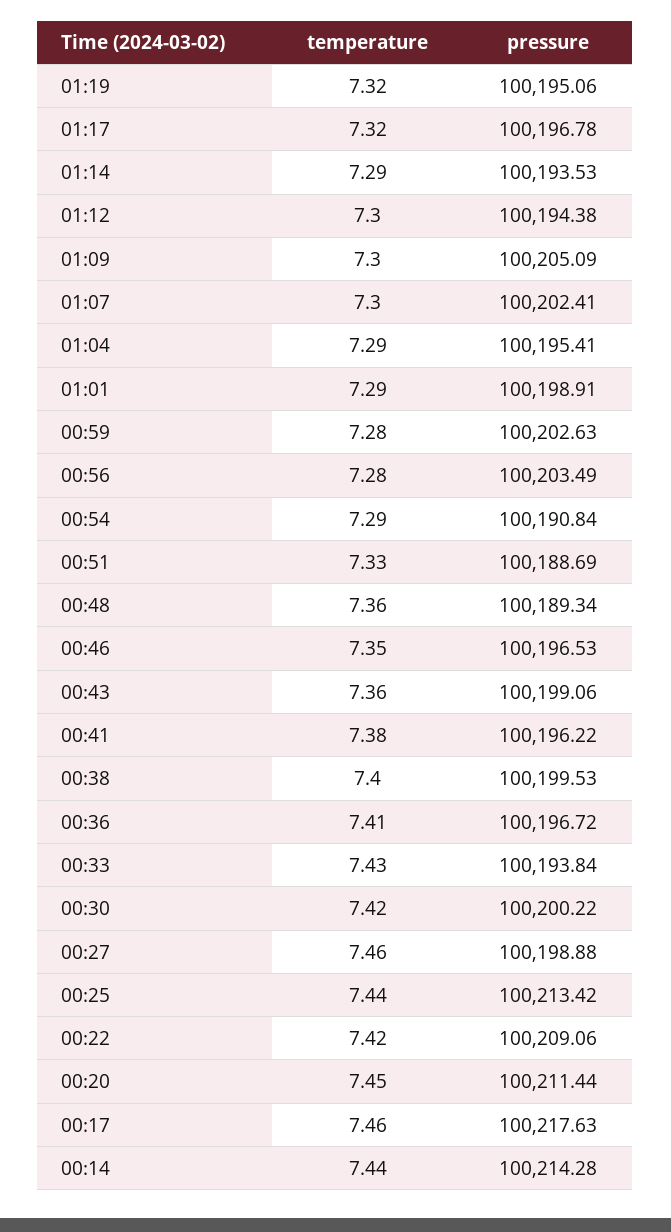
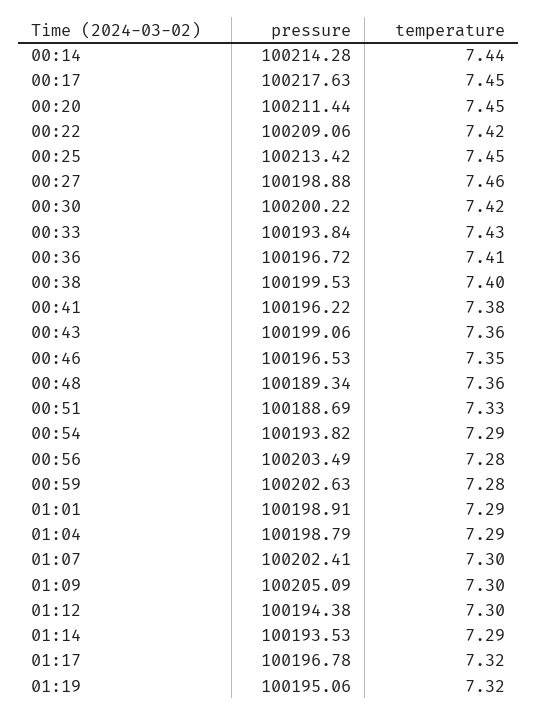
  {
    "temperature": {
      "01:19": 7.32,
      "01:17": 7.32,
      "01:14": 7.29,
      "01:12": 7.3,
      "01:09": 7.3,
      "01:07": 7.3,
      "01:04": 7.29,
      "01:01": 7.29,
      "00:59": 7.28,
      "00:56": 7.28,
      "00:54": 7.29,
      "00:51": 7.33,
      "00:48": 7.36,
      "00:46": 7.35,
      "00:43": 7.36,
      "00:41": 7.38,
      "00:38": 7.4,
      "00:36": 7.41,
      "00:33": 7.43,
      "00:30": 7.42,
      "00:27": 7.46,
-     "00:25": 7.44,
+     "00:25": 7.45,
      "00:22": 7.42,
      "00:20": 7.45,
-     "00:17": 7.46,
+     "00:17": 7.45,
      "00:14": 7.44
    },
    "pressure": {
      "01:19": 100195.06,
      "01:17": 100196.78,
      "01:14": 100193.53,
      "01:12": 100194.38,
      "01:09": 100205.09,
      "01:07": 100202.41,
-     "01:04": 100195.41,
+     "01:04": 100198.79,
      "01:01": 100198.91,
      "00:59": 100202.63,
      "00:56": 100203.49,
-     "00:54": 100190.84,
+     "00:54": 100193.82,
      "00:51": 100188.69,
      "00:48": 100189.34,
      "00:46": 100196.53,
      "00:43": 100199.06,
      "00:41": 100196.22,
      "00:38": 100199.53,
      "00:36": 100196.72,
      "00:33": 100193.84,
      "00:30": 100200.22,
      "00:27": 100198.88,
      "00:25": 100213.42,
      "00:22": 100209.06,
      "00:20": 100211.44,
      "00:17": 100217.63,
      "00:14": 100214.28
    }
  }

